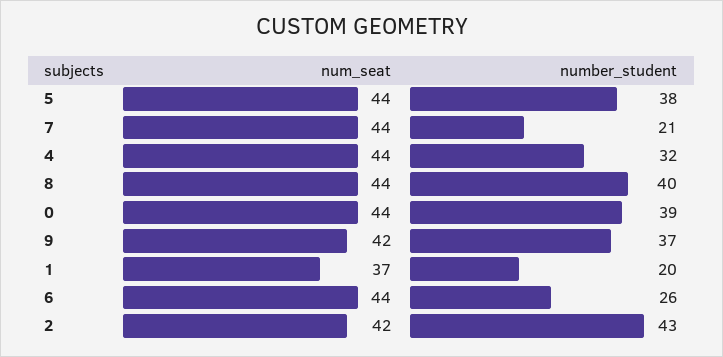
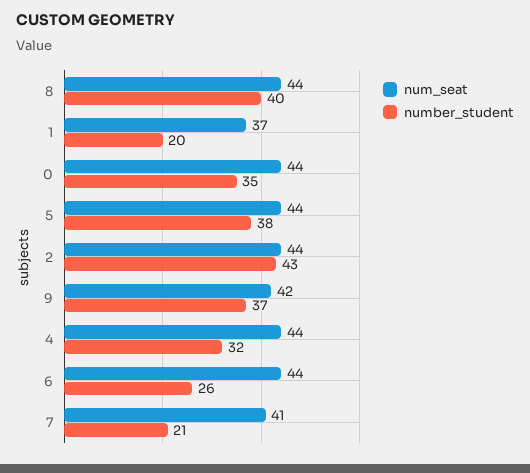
  {
    "num_seat": {
      "5": 44,
-     "7": 44,
+     "7": 41,
      "4": 44,
      "8": 44,
      "0": 44,
      "9": 42,
      "1": 37,
      "6": 44,
-     "2": 42
+     "2": 44
    },
    "number_student": {
      "5": 38,
      "7": 21,
      "4": 32,
      "8": 40,
-     "0": 39,
+     "0": 35,
      "9": 37,
      "1": 20,
      "6": 26,
      "2": 43
    }
  }

